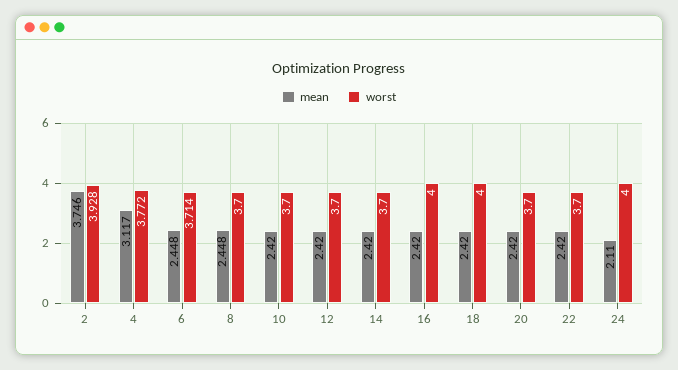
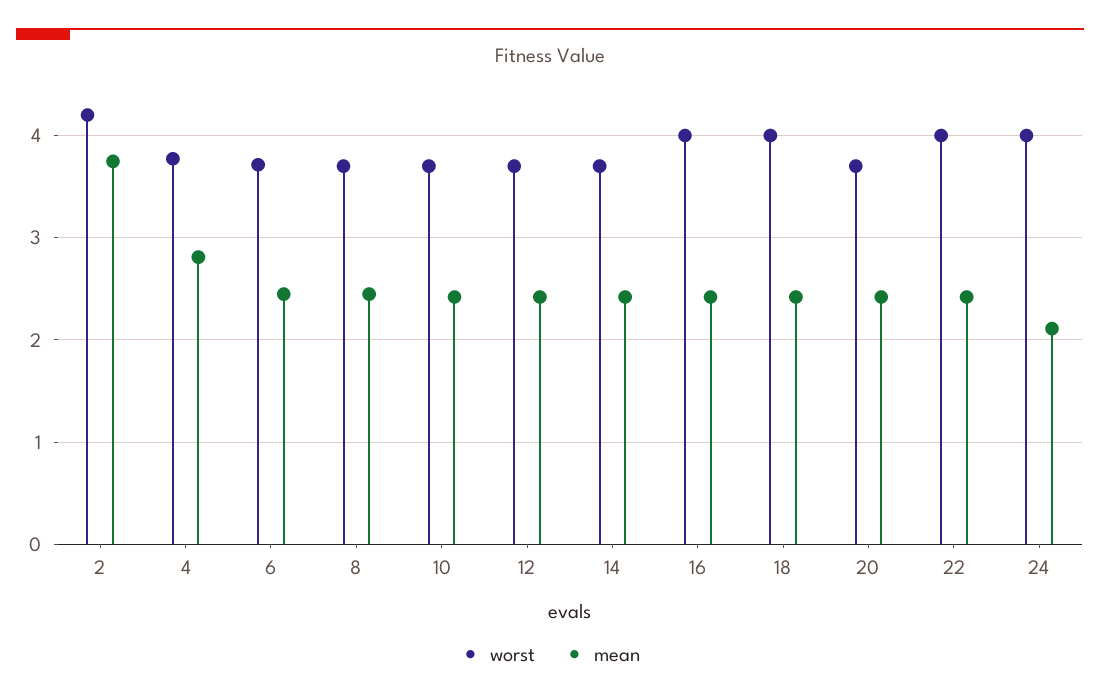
  {
    "mean": {
      "2": 3.746,
-     "4": 3.117,
+     "4": 2.8,
      "6": 2.448,
      "8": 2.448,
      "10": 2.42,
      "12": 2.42,
      "14": 2.42,
      "16": 2.42,
      "18": 2.42,
      "20": 2.42,
      "22": 2.42,
      "24": 2.11
    },
    "worst": {
-     "2": 3.928,
+     "2": 4.2,
      "4": 3.772,
      "6": 3.714,
      "8": 3.7,
      "10": 3.7,
      "12": 3.7,
      "14": 3.7,
      "16": 4,
      "18": 4,
      "20": 3.7,
-     "22": 3.7,
+     "22": 4,
      "24": 4
    }
  }

